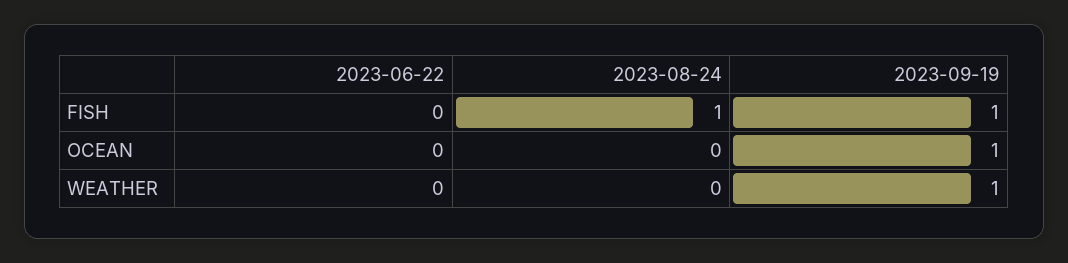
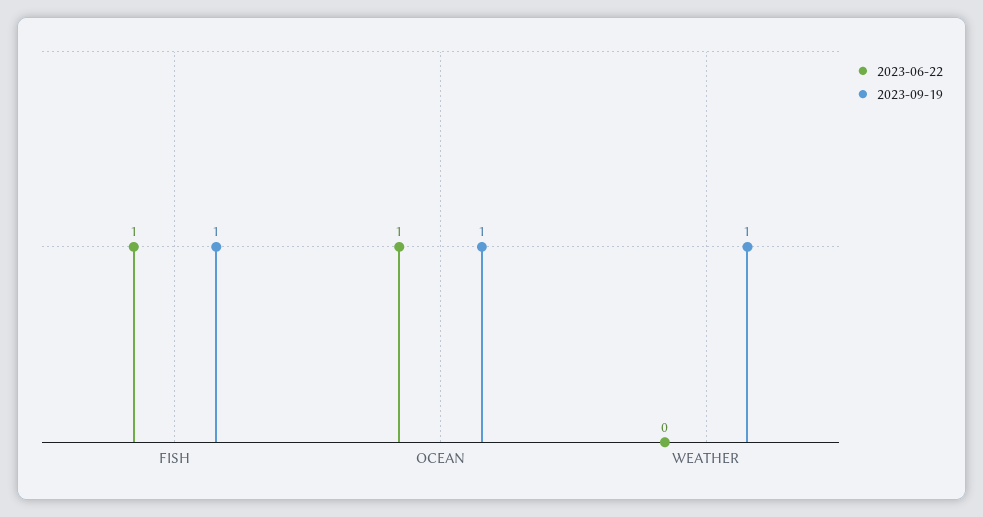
  {
    "2023-06-22": {
-     "FISH": 0,
+     "FISH": 1,
-     "OCEAN": 0,
+     "OCEAN": 1,
      "WEATHER": 0
    },
-   "2023-08-24": {
-     "FISH": 1,
-     "OCEAN": 0,
-     "WEATHER": 0
-   },
    "2023-09-19": {
      "FISH": 1,
      "OCEAN": 1,
      "WEATHER": 1
    }
  }

